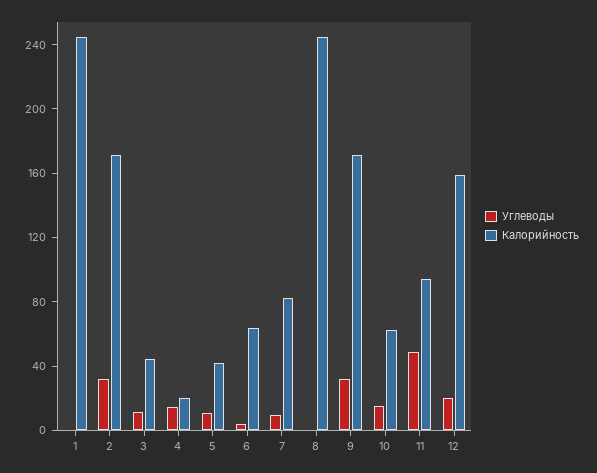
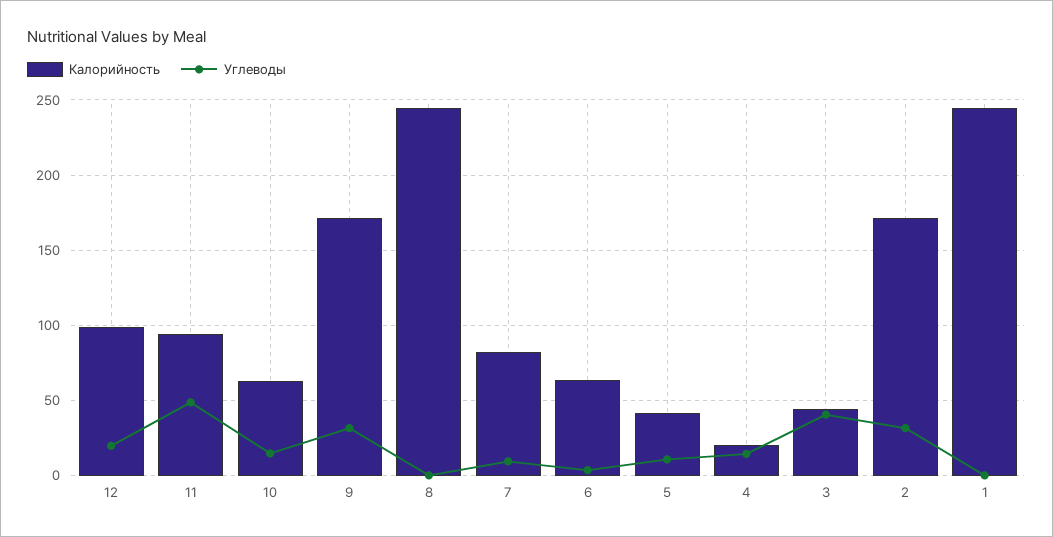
  {
    "Углеводы": {
      "1": 0,
      "2": 30,
-     "3": 10,
+     "3": 40,
      "4": 15,
      "5": 10,
      "6": 5,
      "7": 10,
      "8": 0,
      "9": 30,
      "10": 15,
      "11": 50,
      "12": 20
    },
    "Калорийность": {
      "1": 245,
      "2": 170,
      "3": 45,
      "4": 20,
      "5": 40,
      "6": 65,
      "7": 85,
      "8": 245,
      "9": 170,
      "10": 65,
      "11": 95,
-     "12": 160
+     "12": 100
    }
  }

